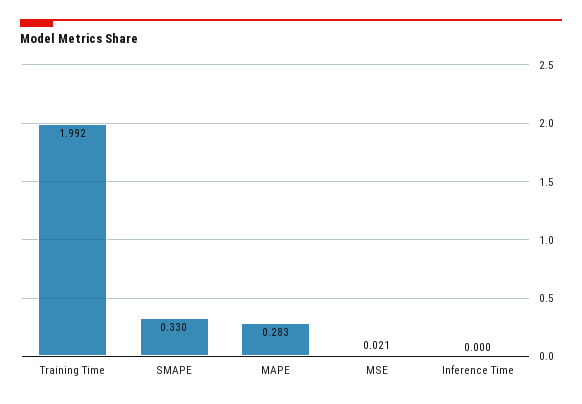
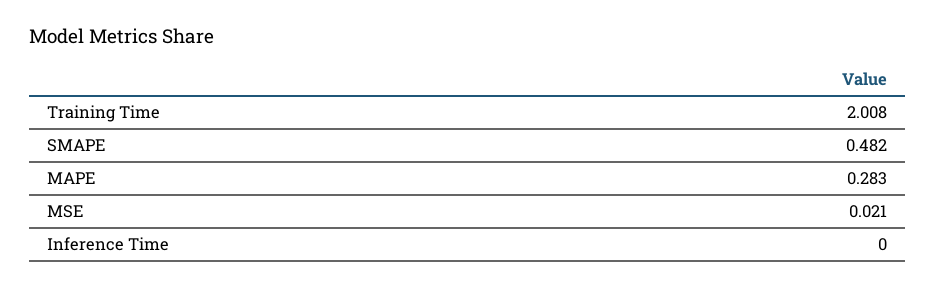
  {
-   "Training Time": 1.992,
+   "Training Time": 2.008,
-   "SMAPE": 0.33,
+   "SMAPE": 0.482,
    "MAPE": 0.283,
    "MSE": 0.021,
    "Inference Time": 0
  }

